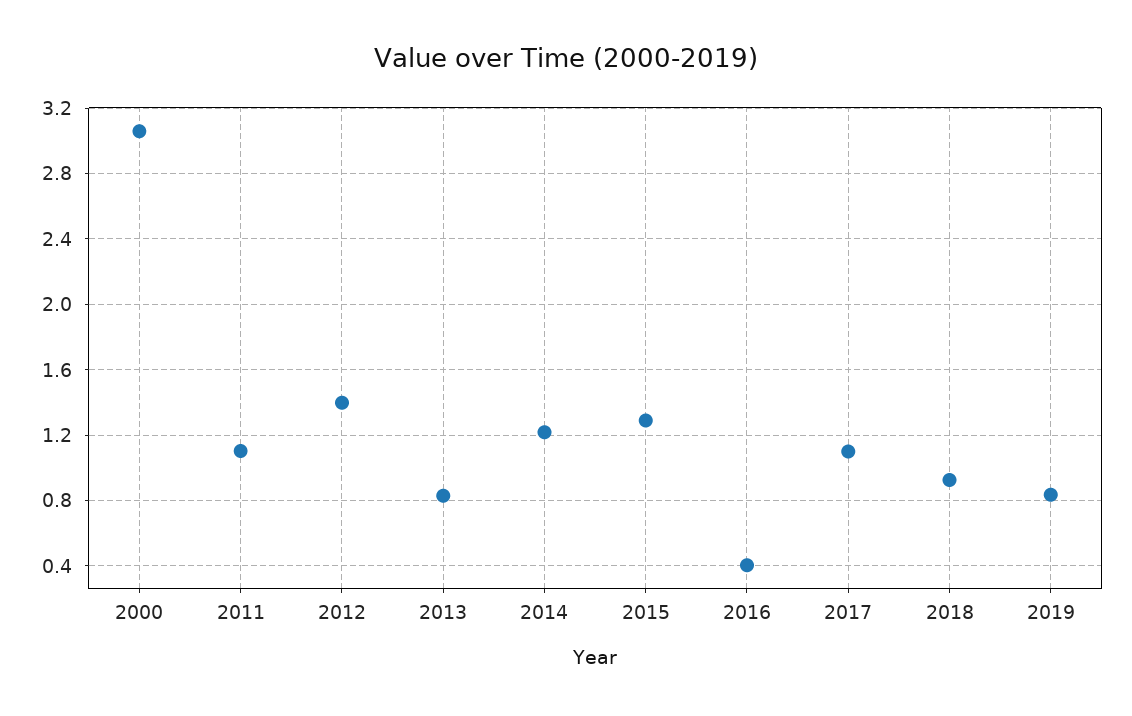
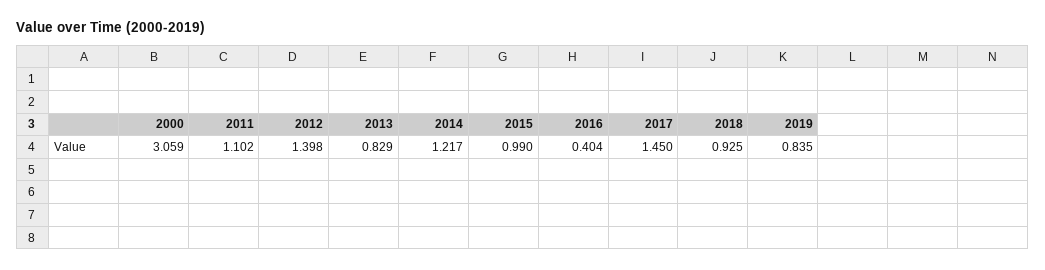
  {
    "2000": 3.059,
    "2011": 1.102,
    "2012": 1.398,
    "2013": 0.829,
    "2014": 1.217,
-   "2015": 1.3,
+   "2015": 0.99,
    "2016": 0.404,
-   "2017": 1.1,
+   "2017": 1.45,
    "2018": 0.925,
    "2019": 0.835
  }

